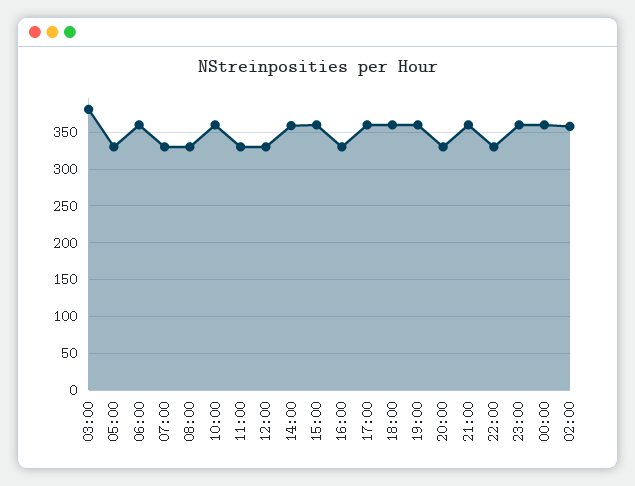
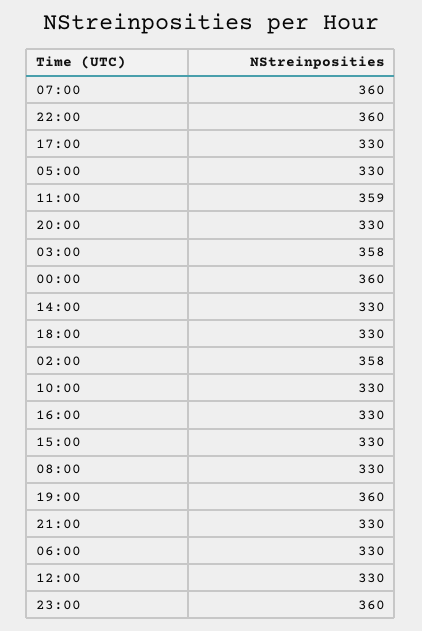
  {
-   "03:00": 380,
+   "03:00": 358,
    "05:00": 330,
-   "06:00": 360,
+   "06:00": 330,
-   "07:00": 330,
+   "07:00": 360,
    "08:00": 330,
-   "10:00": 360,
+   "10:00": 330,
-   "11:00": 330,
+   "11:00": 359,
    "12:00": 330,
-   "14:00": 360,
+   "14:00": 330,
-   "15:00": 360,
+   "15:00": 330,
    "16:00": 330,
-   "17:00": 360,
+   "17:00": 330,
-   "18:00": 360,
+   "18:00": 330,
    "19:00": 360,
    "20:00": 330,
-   "21:00": 360,
+   "21:00": 330,
-   "22:00": 330,
+   "22:00": 360,
    "23:00": 360,
    "00:00": 360,
    "02:00": 358
  }

